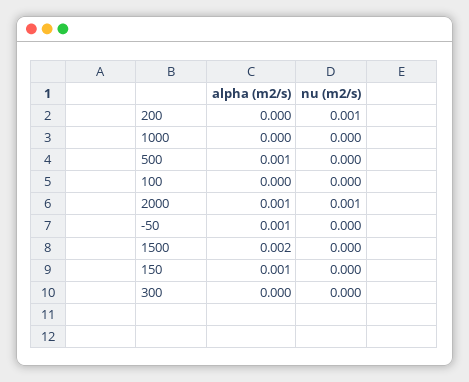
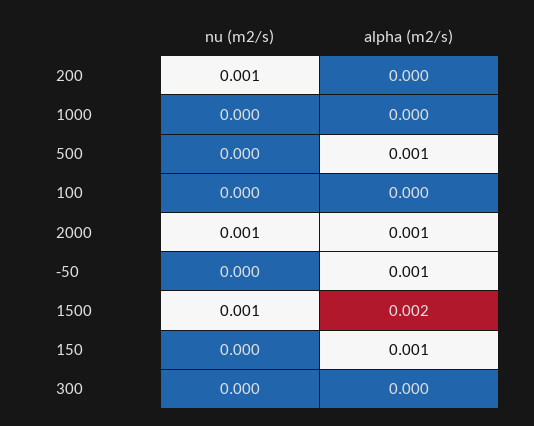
  {
    "alpha (m2/s)": {
      "200": 0,
      "1000": 0,
      "500": 0.001,
      "100": 0,
      "2000": 0.001,
      "-50": 0.001,
      "1500": 0.002,
      "150": 0.001,
      "300": 0
    },
    "nu (m2/s)": {
      "200": 0.001,
      "1000": 0,
      "500": 0,
      "100": 0,
      "2000": 0.001,
      "-50": 0,
-     "1500": 0,
+     "1500": 0.001,
      "150": 0,
      "300": 0
    }
  }

